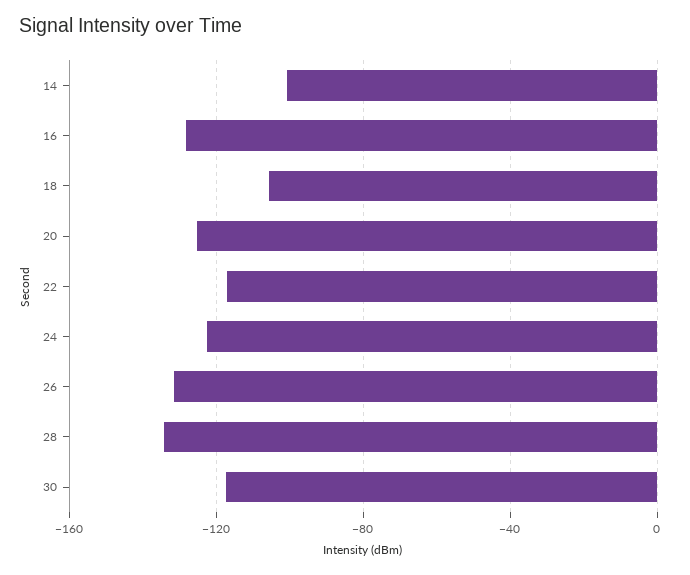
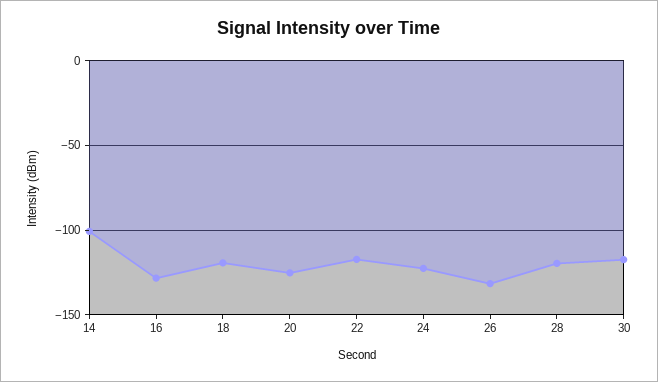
  {
    "14": -100,
    "16": -130,
-   "18": -105,
+   "18": -120,
    "20": -125,
    "22": -115,
    "24": -125,
    "26": -130,
-   "28": -135,
+   "28": -120,
    "30": -115
  }

